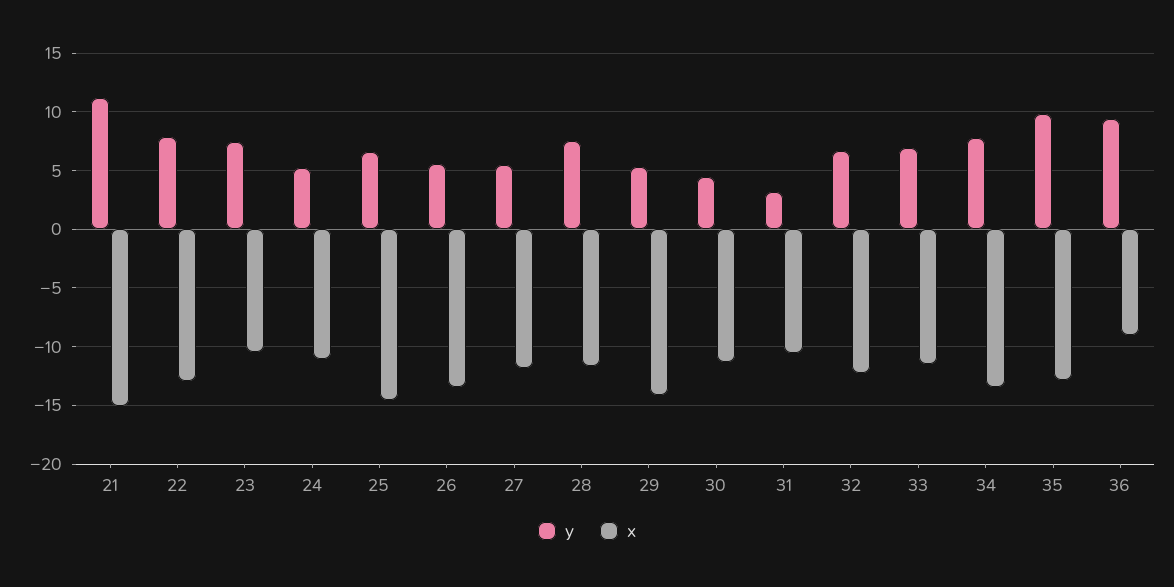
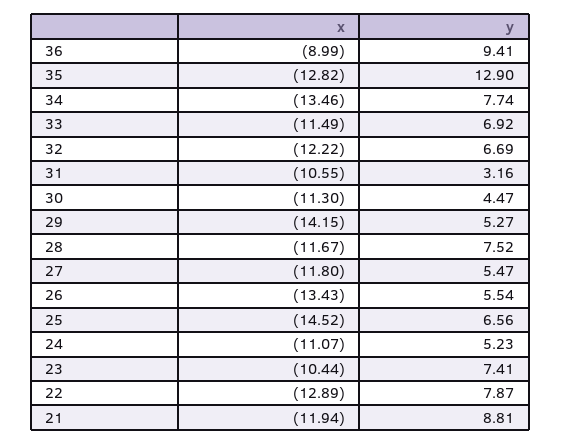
  {
    "y": {
-     "21": 11,
+     "21": 8.81,
      "22": 7.87,
      "23": 7.41,
      "24": 5.23,
      "25": 6.56,
      "26": 5.54,
      "27": 5.47,
      "28": 7.52,
      "29": 5.27,
      "30": 4.47,
      "31": 3.16,
      "32": 6.69,
      "33": 6.92,
      "34": 7.74,
-     "35": 10,
+     "35": 12.9,
      "36": 9.41
    },
    "x": {
-     "21": -15,
+     "21": -11.94,
      "22": -12.89,
      "23": -10.44,
      "24": -11.07,
      "25": -14.52,
      "26": -13.43,
      "27": -11.8,
      "28": -11.67,
      "29": -14.15,
      "30": -11.3,
      "31": -10.55,
      "32": -12.22,
      "33": -11.49,
      "34": -13.46,
      "35": -12.82,
      "36": -8.99
    }
  }

